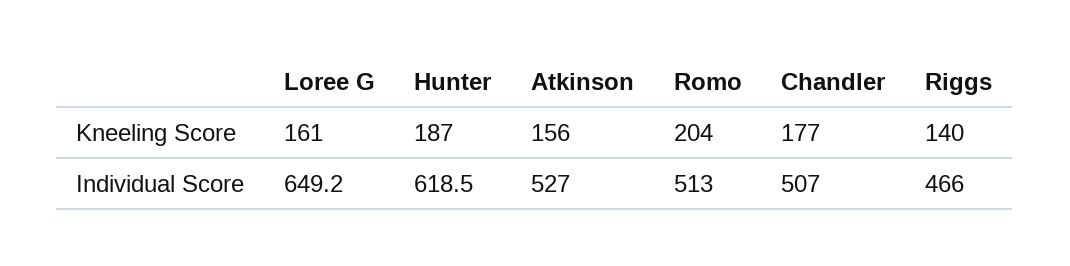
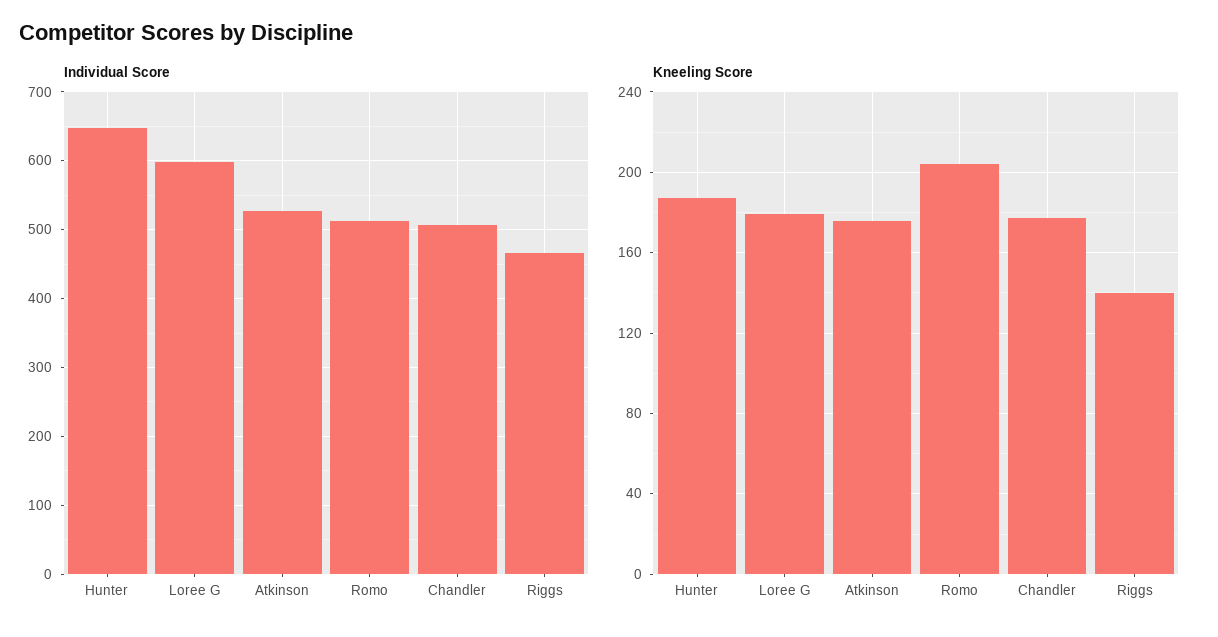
  {
    "Kneeling Score": {
-     "Loree G": 161,
+     "Loree G": 180,
      "Hunter": 187,
-     "Atkinson": 156,
+     "Atkinson": 175,
      "Romo": 204,
      "Chandler": 177,
      "Riggs": 140
    },
    "Individual Score": {
-     "Loree G": 649.2,
+     "Loree G": 600,
-     "Hunter": 618.5,
+     "Hunter": 650,
      "Atkinson": 527,
      "Romo": 513,
      "Chandler": 507,
      "Riggs": 466
    }
  }

